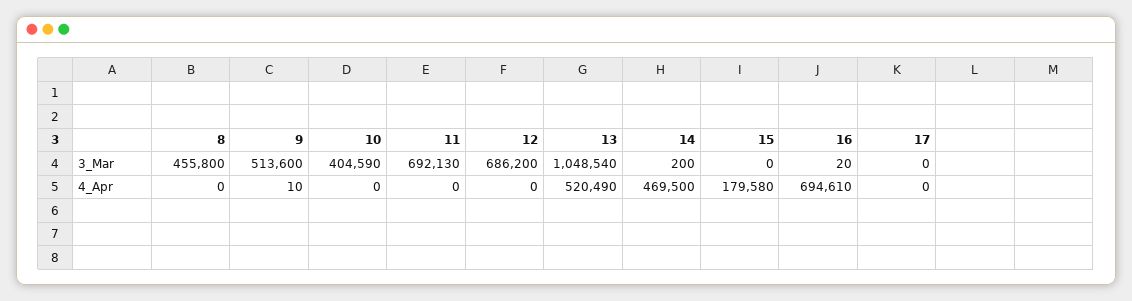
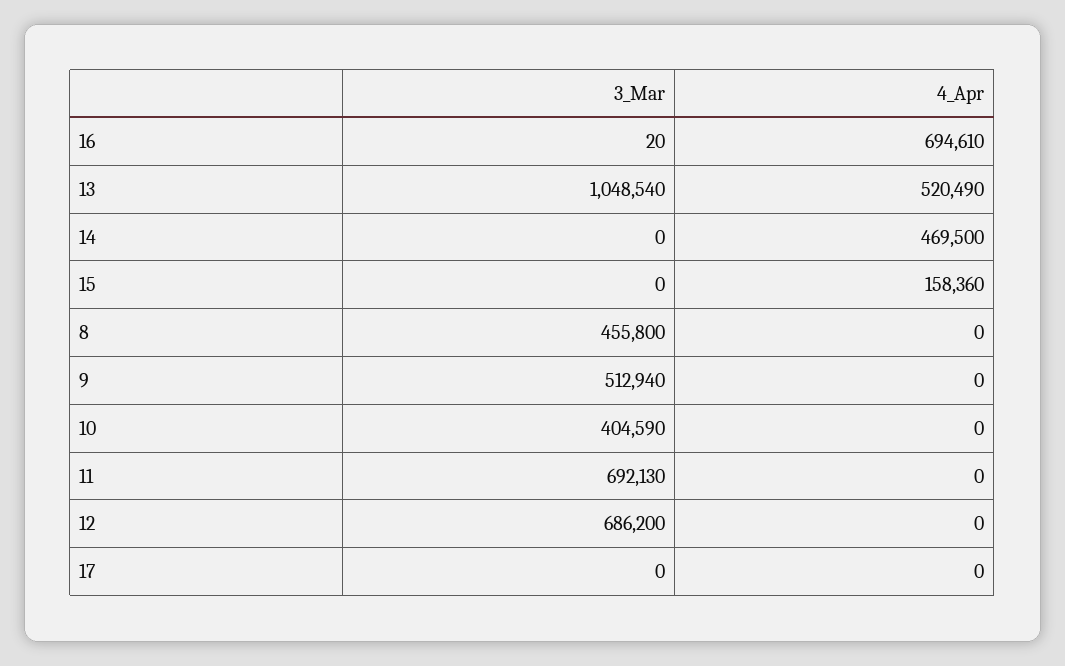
  {
    "8": {
      "3_Mar": 455800,
      "4_Apr": 0
    },
    "9": {
-     "3_Mar": 513600,
+     "3_Mar": 512940,
-     "4_Apr": 10
+     "4_Apr": 0
    },
    "10": {
      "3_Mar": 404590,
      "4_Apr": 0
    },
    "11": {
      "3_Mar": 692130,
      "4_Apr": 0
    },
    "12": {
      "3_Mar": 686200,
      "4_Apr": 0
    },
    "13": {
      "3_Mar": 1048540,
      "4_Apr": 520490
    },
    "14": {
-     "3_Mar": 200,
+     "3_Mar": 0,
      "4_Apr": 469500
    },
    "15": {
      "3_Mar": 0,
-     "4_Apr": 179580
+     "4_Apr": 158360
    },
    "16": {
      "3_Mar": 20,
      "4_Apr": 694610
    },
    "17": {
      "3_Mar": 0,
      "4_Apr": 0
    }
  }

